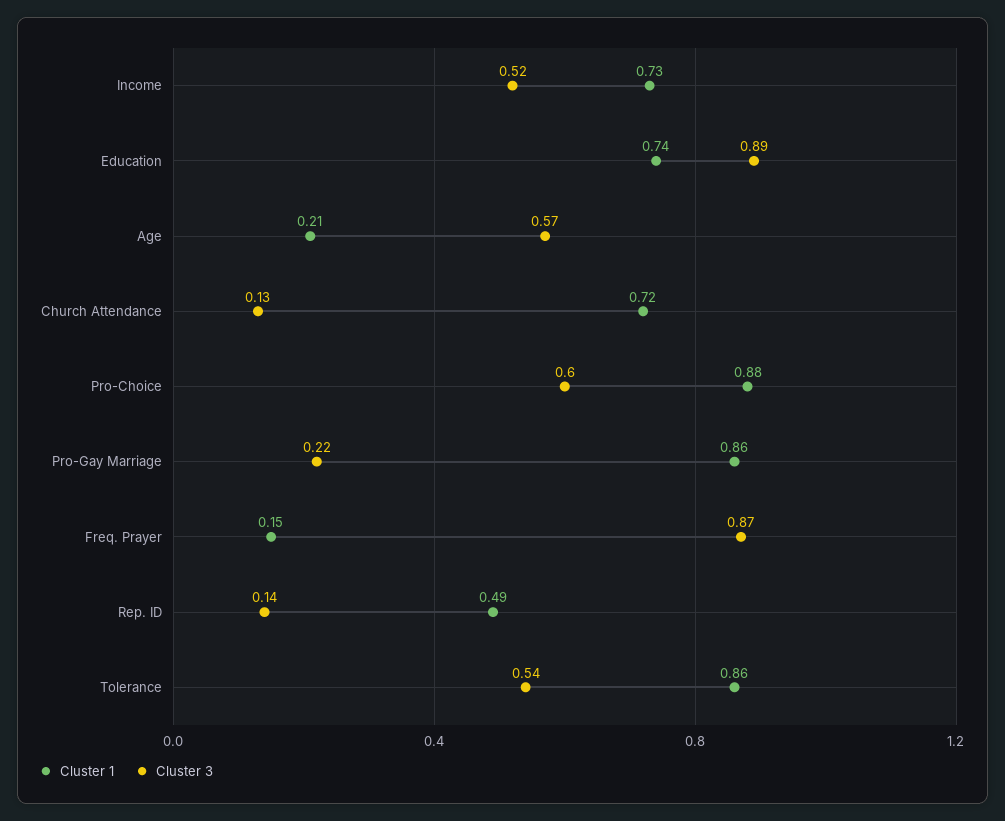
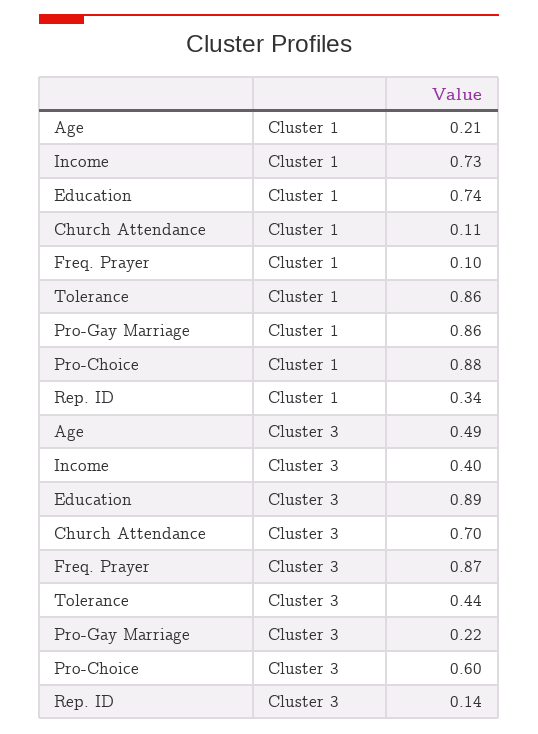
  {
    "Cluster 1": {
      "Income": 0.73,
      "Education": 0.74,
      "Age": 0.21,
-     "Church Attendance": 0.72,
+     "Church Attendance": 0.11,
      "Pro-Choice": 0.88,
      "Pro-Gay Marriage": 0.86,
-     "Freq. Prayer": 0.15,
+     "Freq. Prayer": 0.1,
-     "Rep. ID": 0.49,
+     "Rep. ID": 0.34,
      "Tolerance": 0.86
    },
    "Cluster 3": {
-     "Income": 0.52,
+     "Income": 0.4,
      "Education": 0.89,
-     "Age": 0.57,
+     "Age": 0.49,
-     "Church Attendance": 0.13,
+     "Church Attendance": 0.7,
      "Pro-Choice": 0.6,
      "Pro-Gay Marriage": 0.22,
      "Freq. Prayer": 0.87,
      "Rep. ID": 0.14,
-     "Tolerance": 0.54
+     "Tolerance": 0.44
    }
  }

